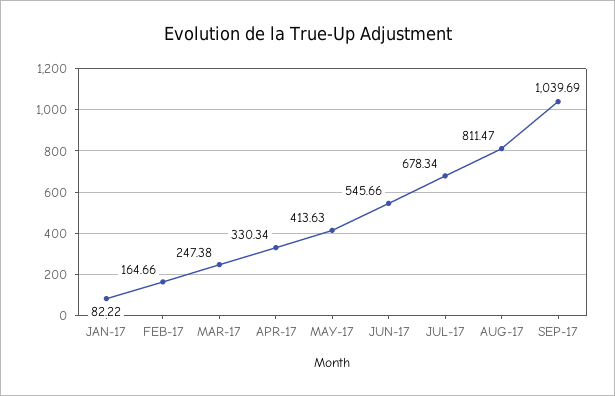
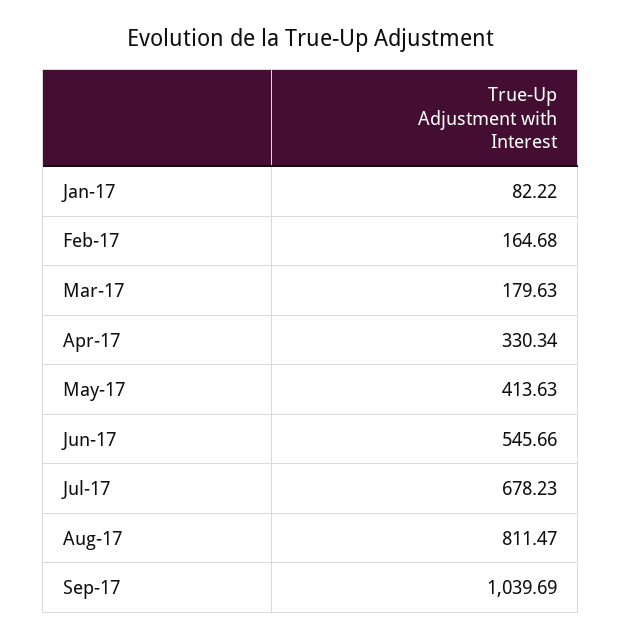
  {
    "JAN-17": 82.22,
-   "FEB-17": 164.66,
+   "FEB-17": 164.68,
-   "MAR-17": 247.38,
+   "MAR-17": 179.63,
    "APR-17": 330.34,
    "MAY-17": 413.63,
    "JUN-17": 545.66,
-   "JUL-17": 678.34,
+   "JUL-17": 678.23,
    "AUG-17": 811.47,
    "SEP-17": 1039.69
  }

